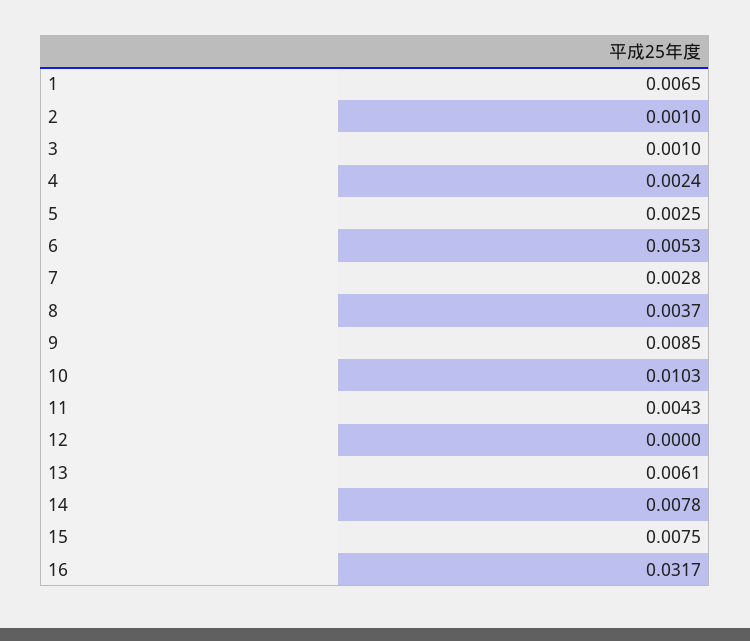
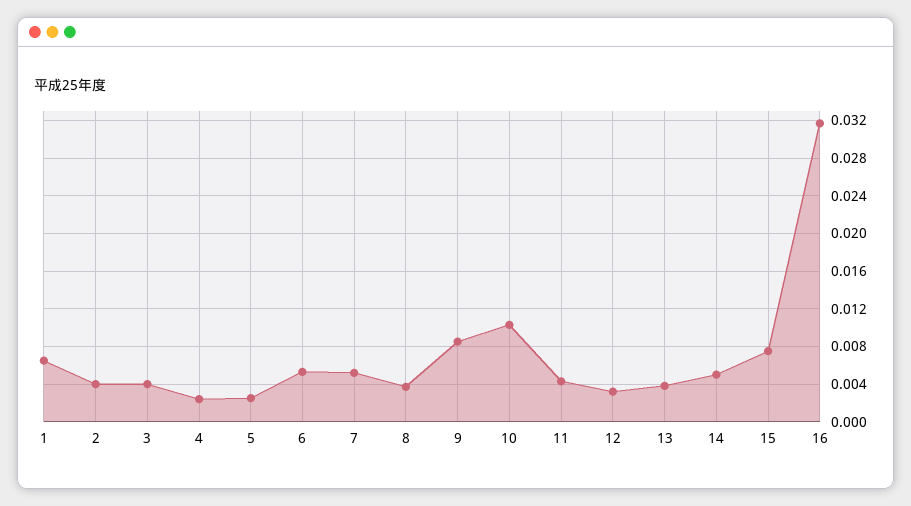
  {
    "1": 0.0065,
-   "2": 0.001,
+   "2": 0.004,
-   "3": 0.001,
+   "3": 0.004,
    "4": 0.0024,
    "5": 0.0025,
    "6": 0.0053,
-   "7": 0.0028,
+   "7": 0.005,
    "8": 0.0037,
    "9": 0.0085,
    "10": 0.0103,
    "11": 0.0043,
-   "12": 0,
+   "12": 0.003,
-   "13": 0.0061,
+   "13": 0.004,
-   "14": 0.0078,
+   "14": 0.005,
    "15": 0.0075,
    "16": 0.0317
  }

